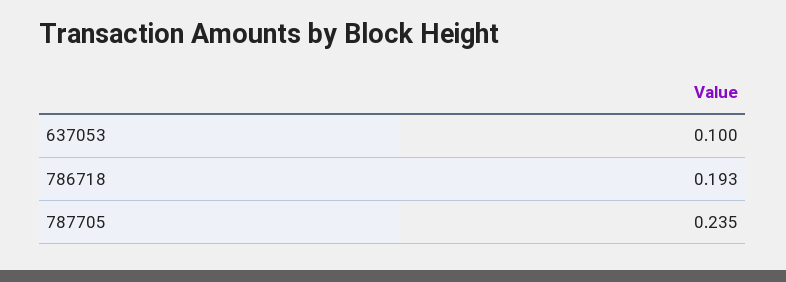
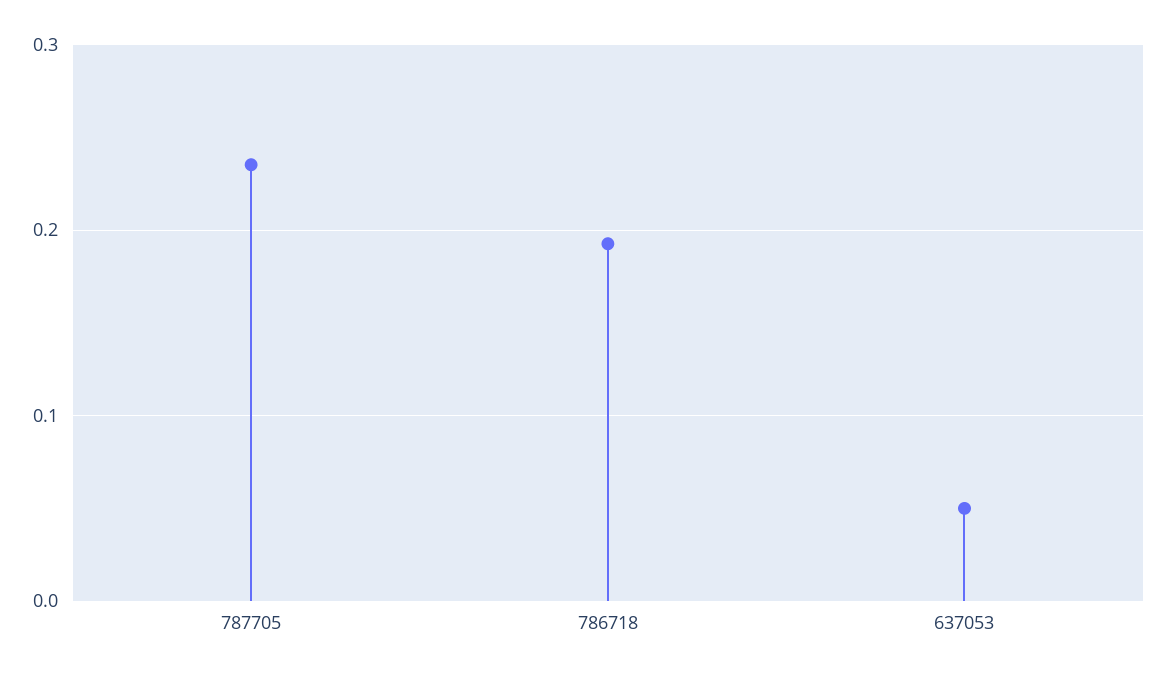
  {
-   "637053": 0.1,
+   "637053": 0.05,
    "786718": 0.193,
    "787705": 0.235
  }

